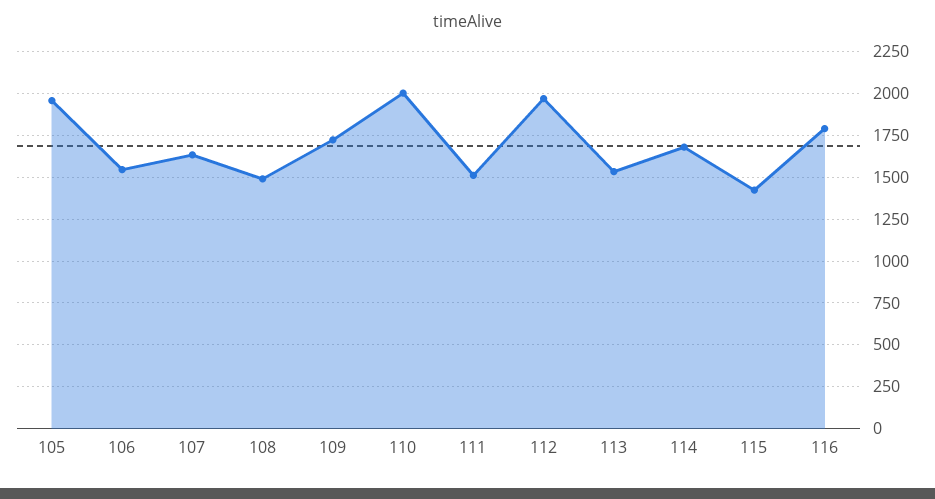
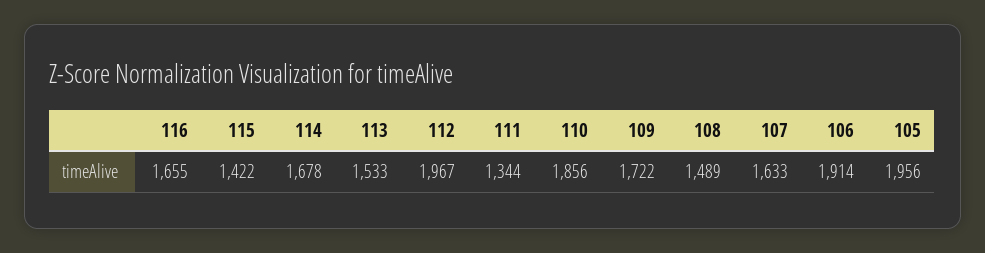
  {
    "105": 1956,
-   "106": 1550,
+   "106": 1914,
    "107": 1633,
    "108": 1489,
    "109": 1722,
-   "110": 2000,
+   "110": 1856,
-   "111": 1500,
+   "111": 1344,
    "112": 1967,
    "113": 1533,
    "114": 1678,
    "115": 1422,
-   "116": 1800
+   "116": 1655
  }

